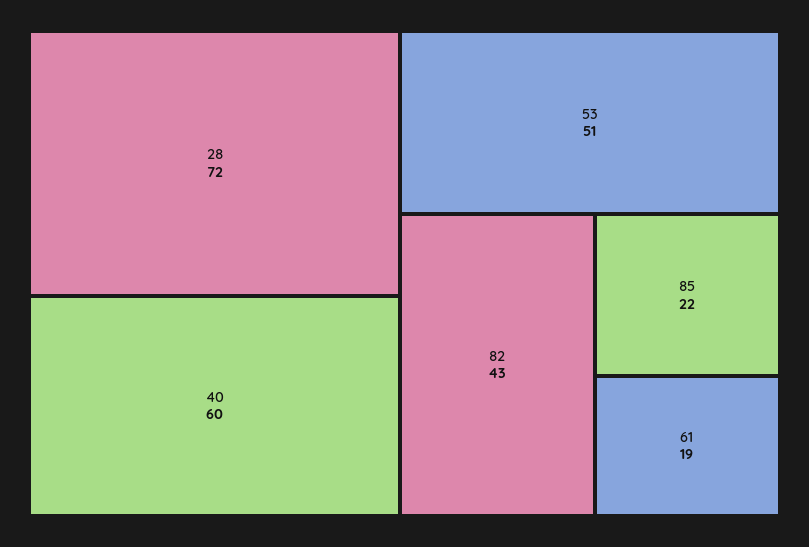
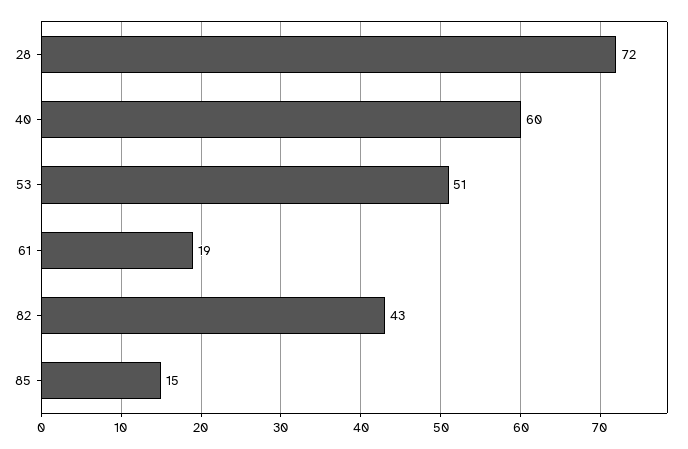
  {
    "28": 72,
    "40": 60,
    "53": 51,
    "82": 43,
-   "85": 22,
+   "85": 15,
    "61": 19
  }

